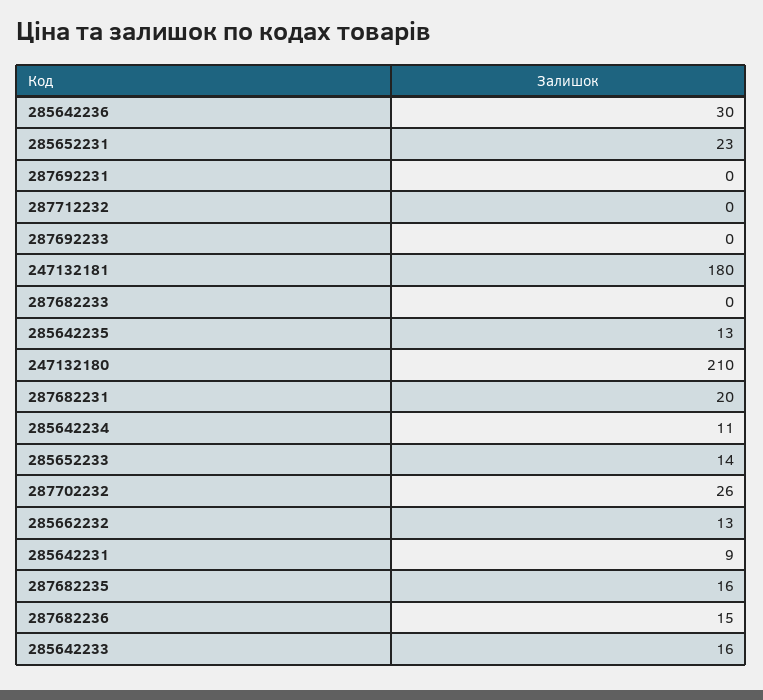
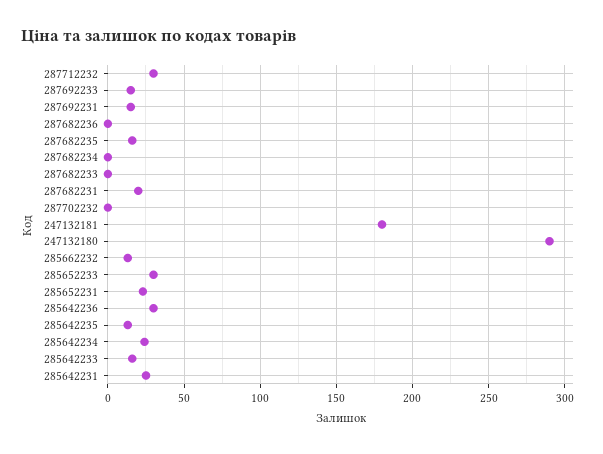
  {
    "285642236": 30,
    "285652231": 23,
-   "287692231": 0,
+   "287692231": 15,
-   "287712232": 0,
+   "287712232": 30,
-   "287692233": 0,
+   "287692233": 15,
    "247132181": 180,
    "287682233": 0,
    "285642235": 13,
-   "247132180": 210,
+   "247132180": 290,
    "287682231": 20,
-   "285642234": 11,
+   "285642234": 25,
-   "285652233": 14,
+   "285652233": 30,
-   "287702232": 26,
+   "287702232": 0,
    "285662232": 13,
-   "285642231": 9,
+   "285642231": 25,
    "287682235": 16,
-   "287682236": 15,
+   "287682236": 0,
-   "285642233": 16
+   "285642233": 16,
+   "287682234": 0
  }

